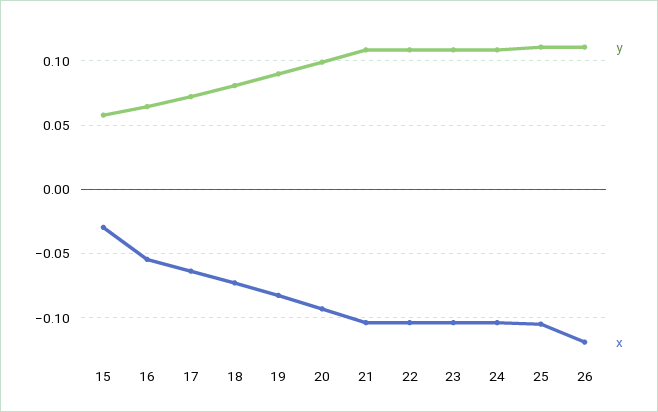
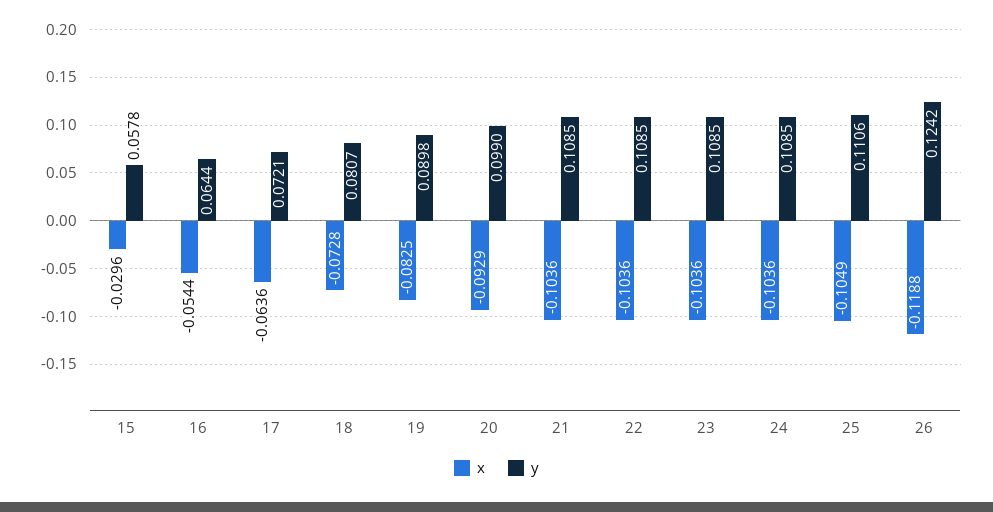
  {
    "y": {
      "15": 0.0578,
      "16": 0.0644,
      "17": 0.0721,
      "18": 0.0807,
      "19": 0.0898,
      "20": 0.099,
      "21": 0.1085,
      "22": 0.1085,
      "23": 0.1085,
      "24": 0.1085,
      "25": 0.1106,
-     "26": 0.11
+     "26": 0.1242
    },
    "x": {
      "15": -0.0296,
      "16": -0.0544,
      "17": -0.0636,
      "18": -0.0728,
      "19": -0.0825,
      "20": -0.0929,
      "21": -0.1036,
      "22": -0.1036,
      "23": -0.1036,
      "24": -0.1036,
      "25": -0.1049,
      "26": -0.1188
    }
  }

